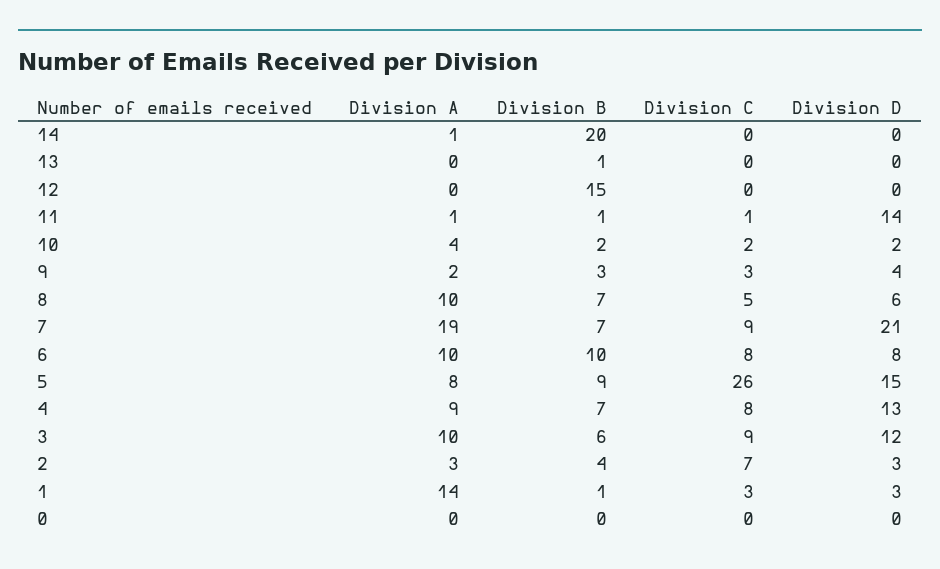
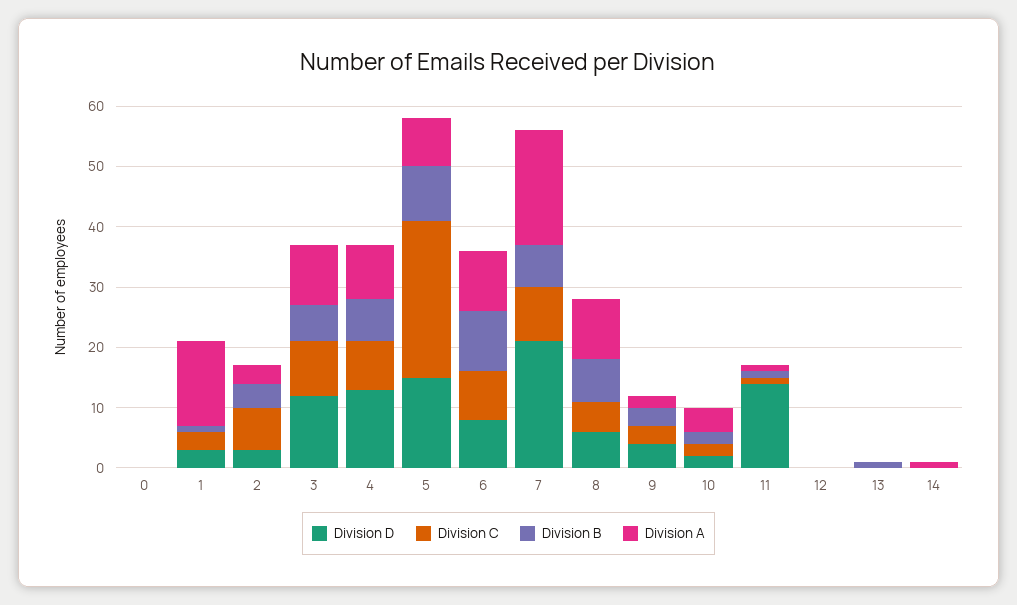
  {
    "Division A": {
      "14": 1,
      "13": 0,
      "12": 0,
      "11": 1,
      "10": 4,
      "9": 2,
      "8": 10,
      "7": 19,
      "6": 10,
      "5": 8,
      "4": 9,
      "3": 10,
      "2": 3,
      "1": 14,
      "0": 0
    },
    "Division B": {
-     "14": 20,
+     "14": 0,
      "13": 1,
-     "12": 15,
+     "12": 0,
      "11": 1,
      "10": 2,
      "9": 3,
      "8": 7,
      "7": 7,
      "6": 10,
      "5": 9,
      "4": 7,
      "3": 6,
      "2": 4,
      "1": 1,
      "0": 0
    },
    "Division C": {
      "14": 0,
      "13": 0,
      "12": 0,
      "11": 1,
      "10": 2,
      "9": 3,
      "8": 5,
      "7": 9,
      "6": 8,
      "5": 26,
      "4": 8,
      "3": 9,
      "2": 7,
      "1": 3,
      "0": 0
    },
    "Division D": {
      "14": 0,
      "13": 0,
      "12": 0,
      "11": 14,
      "10": 2,
      "9": 4,
      "8": 6,
      "7": 21,
      "6": 8,
      "5": 15,
      "4": 13,
      "3": 12,
      "2": 3,
      "1": 3,
      "0": 0
    }
  }

